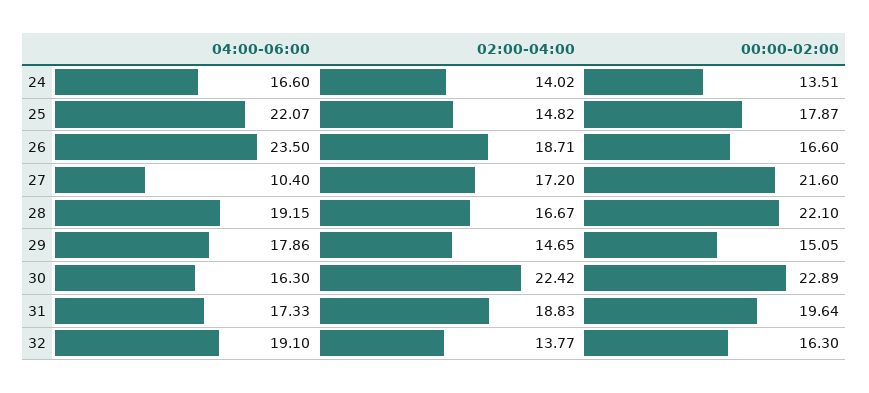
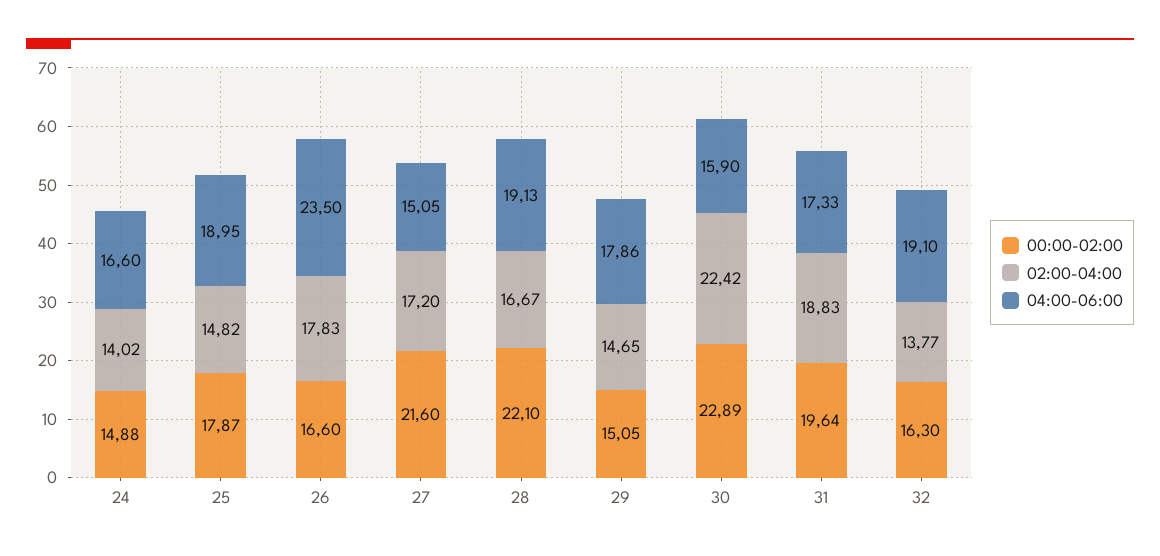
  {
    "04:00-06:00": {
      "24": 16.6,
-     "25": 22.07,
+     "25": 18.95,
      "26": 23.5,
-     "27": 10.4,
+     "27": 15.05,
-     "28": 19.15,
+     "28": 19.13,
      "29": 17.86,
-     "30": 16.3,
+     "30": 15.9,
      "31": 17.33,
      "32": 19.1
    },
    "02:00-04:00": {
      "24": 14.02,
      "25": 14.82,
-     "26": 18.71,
+     "26": 17.83,
      "27": 17.2,
      "28": 16.67,
      "29": 14.65,
      "30": 22.42,
      "31": 18.83,
      "32": 13.77
    },
    "00:00-02:00": {
-     "24": 13.51,
+     "24": 14.88,
      "25": 17.87,
      "26": 16.6,
      "27": 21.6,
      "28": 22.1,
      "29": 15.05,
      "30": 22.89,
      "31": 19.64,
      "32": 16.3
    }
  }

